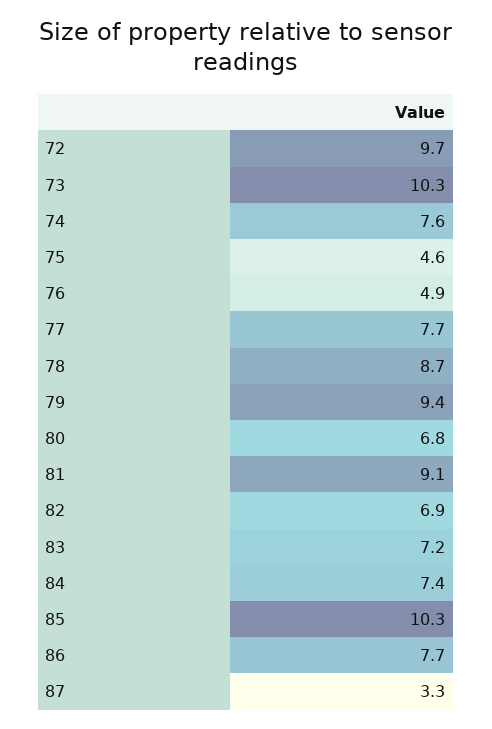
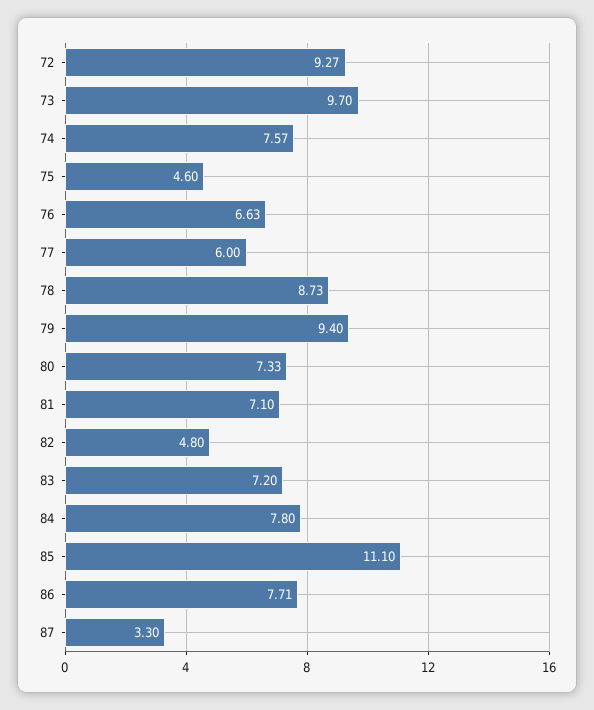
  {
-   "72": 9.7,
+   "72": 9.27,
-   "73": 10.3,
+   "73": 9.7,
    "74": 7.57,
    "75": 4.6,
-   "76": 4.9,
+   "76": 6.63,
-   "77": 7.7,
+   "77": 6,
    "78": 8.73,
    "79": 9.4,
-   "80": 6.8,
+   "80": 7.33,
-   "81": 9.1,
+   "81": 7.1,
-   "82": 6.9,
+   "82": 4.8,
    "83": 7.2,
-   "84": 7.4,
+   "84": 7.8,
-   "85": 10.3,
+   "85": 11.1,
    "86": 7.71,
    "87": 3.3
  }

